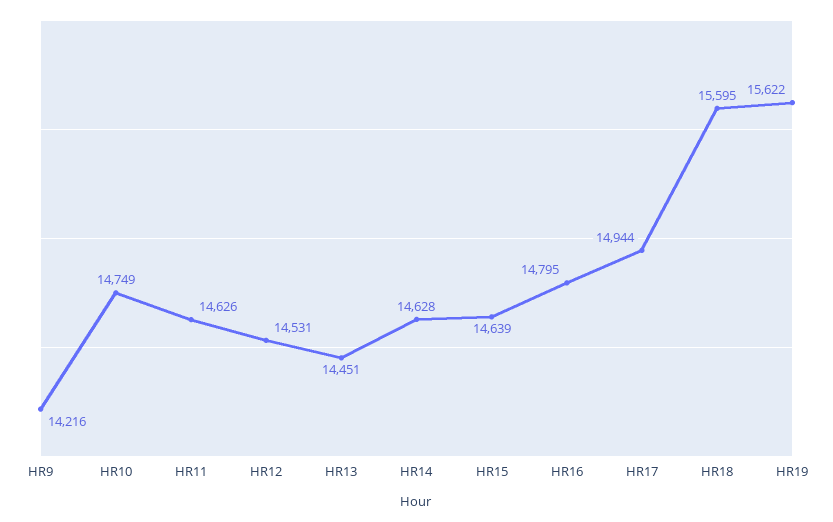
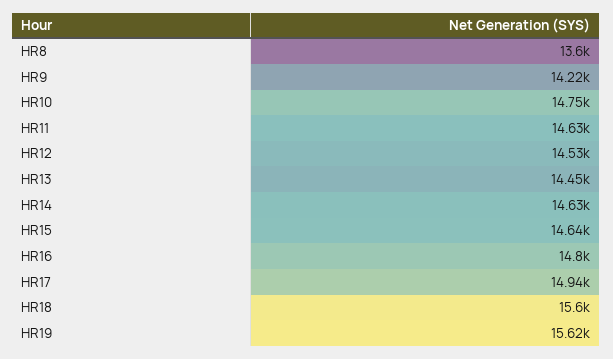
  {
    "HR9": 14216,
    "HR10": 14749,
    "HR11": 14626,
    "HR12": 14531,
    "HR13": 14451,
    "HR14": 14628,
    "HR15": 14639,
    "HR16": 14795,
    "HR17": 14944,
    "HR18": 15595,
-   "HR19": 15622
+   "HR19": 15622,
+   "HR8": 13600
  }

